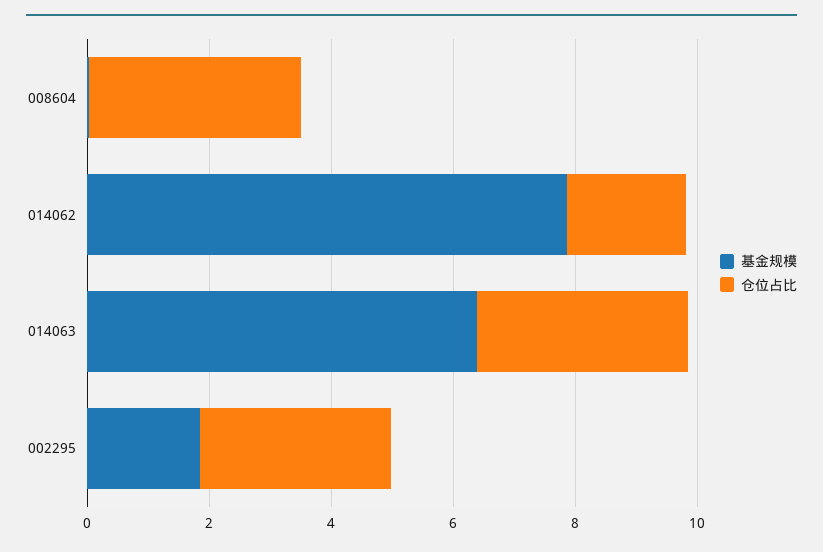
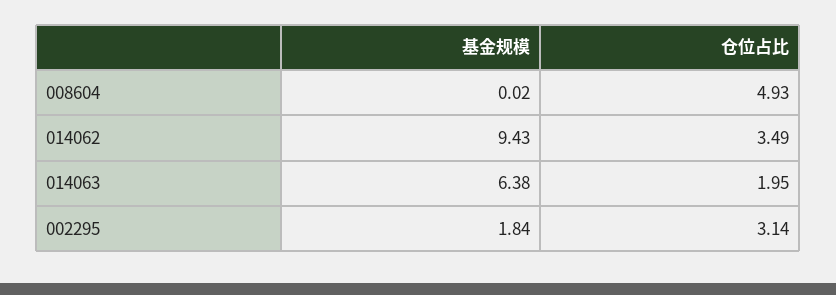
  {
    "基金规模": {
      "008604": 0.02,
-     "014062": 8,
+     "014062": 9.43,
      "014063": 6.38,
      "002295": 1.84
    },
    "仓位占比": {
-     "008604": 3.5,
+     "008604": 4.93,
-     "014062": 2,
+     "014062": 3.49,
-     "014063": 3.5,
+     "014063": 1.95,
      "002295": 3.14
    }
  }

